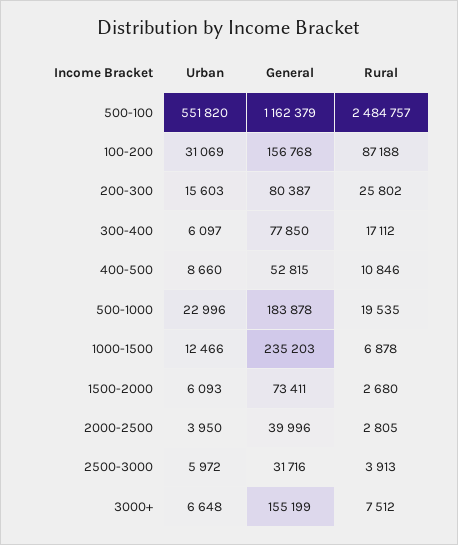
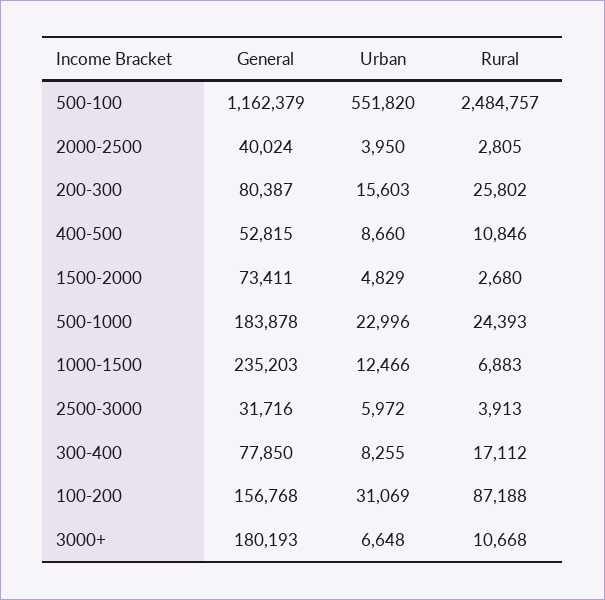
  {
    "Urban": {
      "500-100": 551820,
      "100-200": 31069,
      "200-300": 15603,
-     "300-400": 6097,
+     "300-400": 8255,
      "400-500": 8660,
      "500-1000": 22996,
      "1000-1500": 12466,
-     "1500-2000": 6093,
+     "1500-2000": 4829,
      "2000-2500": 3950,
      "2500-3000": 5972,
      "3000+": 6648
    },
    "General": {
      "500-100": 1162379,
      "100-200": 156768,
      "200-300": 80387,
      "300-400": 77850,
      "400-500": 52815,
      "500-1000": 183878,
      "1000-1500": 235203,
      "1500-2000": 73411,
-     "2000-2500": 39996,
+     "2000-2500": 40024,
      "2500-3000": 31716,
-     "3000+": 155199
+     "3000+": 180193
    },
    "Rural": {
      "500-100": 2484757,
      "100-200": 87188,
      "200-300": 25802,
      "300-400": 17112,
      "400-500": 10846,
-     "500-1000": 19535,
+     "500-1000": 24393,
-     "1000-1500": 6878,
+     "1000-1500": 6883,
      "1500-2000": 2680,
      "2000-2500": 2805,
      "2500-3000": 3913,
-     "3000+": 7512
+     "3000+": 10668
    }
  }

